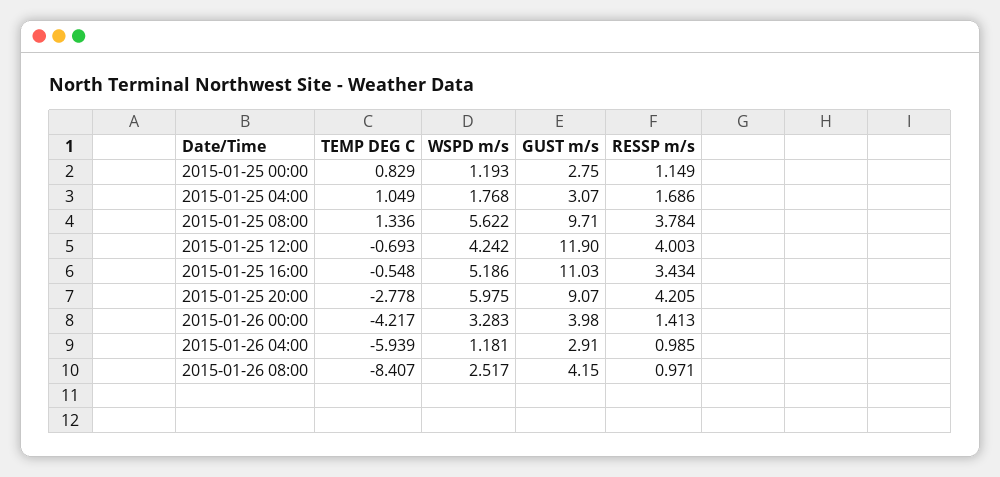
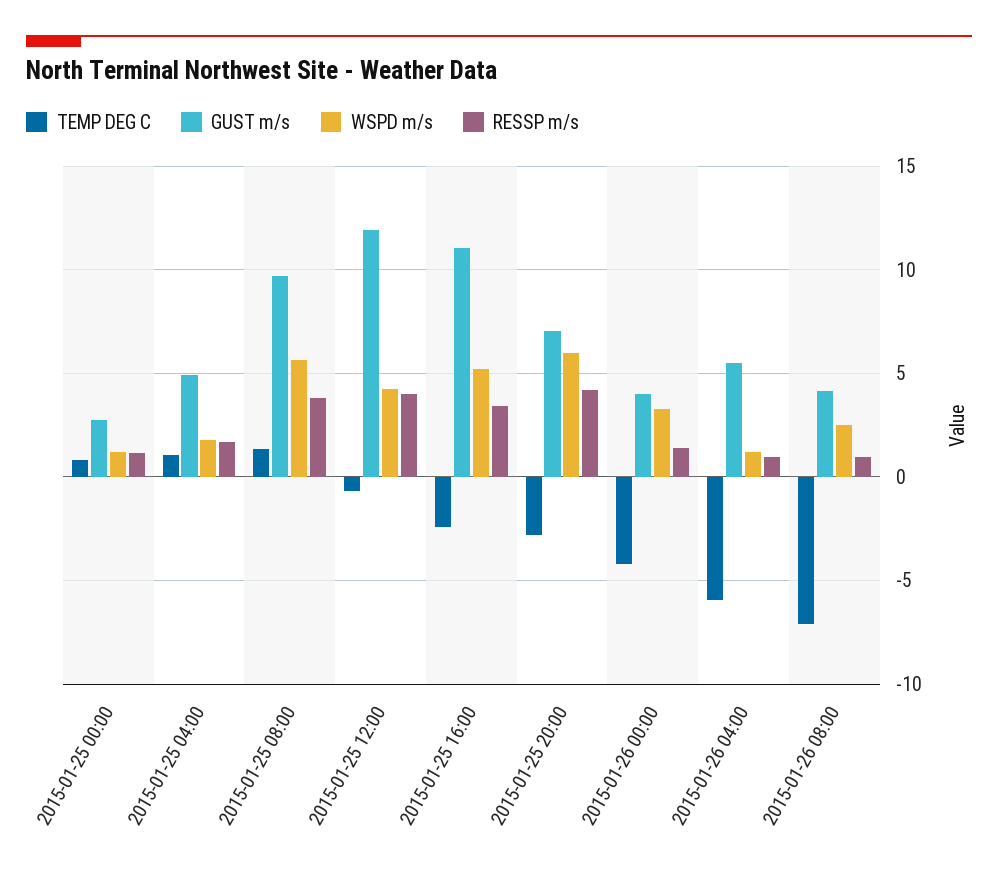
  {
    "TEMP DEG C": {
      "2015-01-25 00:00": 0.829,
      "2015-01-25 04:00": 1.049,
      "2015-01-25 08:00": 1.336,
      "2015-01-25 12:00": -0.693,
-     "2015-01-25 16:00": -0.548,
+     "2015-01-25 16:00": -2.5,
      "2015-01-25 20:00": -2.778,
      "2015-01-26 00:00": -4.217,
      "2015-01-26 04:00": -5.939,
-     "2015-01-26 08:00": -8.407
+     "2015-01-26 08:00": -7
    },
    "WSPD m/s": {
      "2015-01-25 00:00": 1.193,
      "2015-01-25 04:00": 1.768,
      "2015-01-25 08:00": 5.622,
      "2015-01-25 12:00": 4.242,
      "2015-01-25 16:00": 5.186,
      "2015-01-25 20:00": 5.975,
      "2015-01-26 00:00": 3.283,
      "2015-01-26 04:00": 1.181,
      "2015-01-26 08:00": 2.517
    },
    "GUST m/s": {
      "2015-01-25 00:00": 2.75,
-     "2015-01-25 04:00": 3.07,
+     "2015-01-25 04:00": 5,
      "2015-01-25 08:00": 9.71,
      "2015-01-25 12:00": 11.9,
      "2015-01-25 16:00": 11.03,
-     "2015-01-25 20:00": 9.07,
+     "2015-01-25 20:00": 7,
      "2015-01-26 00:00": 3.98,
-     "2015-01-26 04:00": 2.91,
+     "2015-01-26 04:00": 5.5,
      "2015-01-26 08:00": 4.15
    },
    "RESSP m/s": {
      "2015-01-25 00:00": 1.149,
      "2015-01-25 04:00": 1.686,
      "2015-01-25 08:00": 3.784,
      "2015-01-25 12:00": 4.003,
      "2015-01-25 16:00": 3.434,
      "2015-01-25 20:00": 4.205,
      "2015-01-26 00:00": 1.413,
      "2015-01-26 04:00": 0.985,
      "2015-01-26 08:00": 0.971
    }
  }

